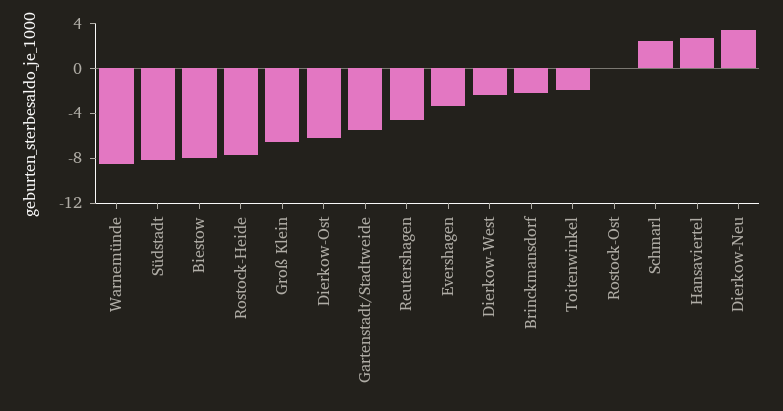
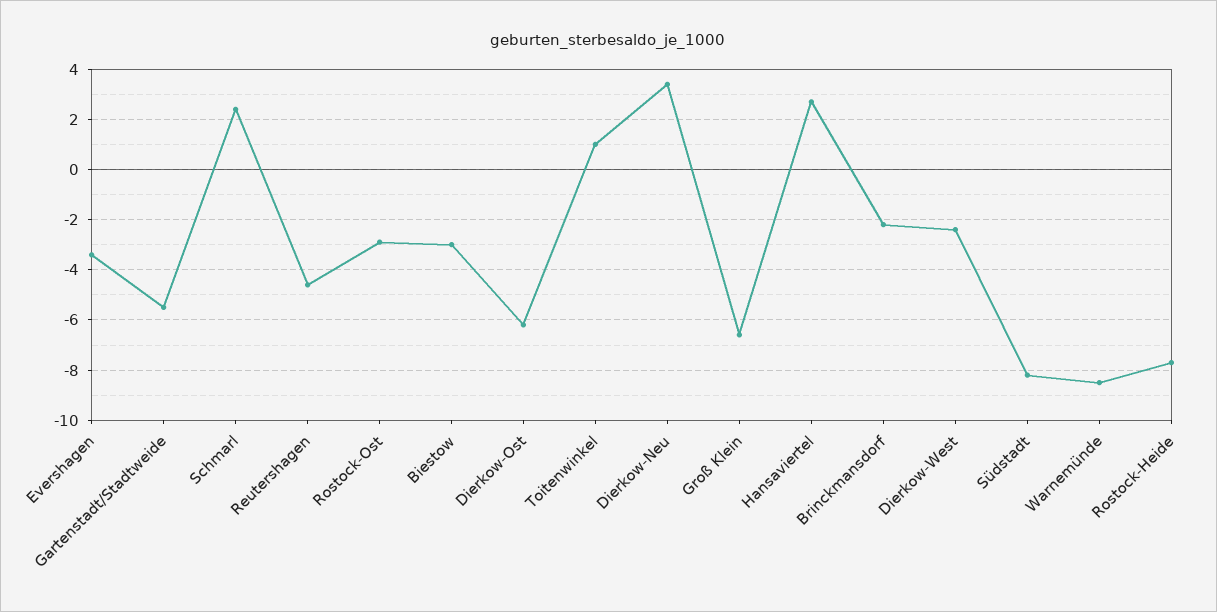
  {
    "Warnemünde": -8.5,
    "Südstadt": -8,
-   "Biestow": -8,
+   "Biestow": -3,
    "Rostock-Heide": -7.5,
    "Groß Klein": -6.5,
    "Dierkow-Ost": -6,
    "Gartenstadt/Stadtweide": -5.5,
    "Reutershagen": -4.5,
    "Evershagen": -3.5,
    "Dierkow-West": -2.5,
    "Brinckmansdorf": -2,
-   "Toitenwinkel": -2,
+   "Toitenwinkel": 1,
-   "Rostock-Ost": 0,
+   "Rostock-Ost": -3,
    "Schmarl": 2.5,
    "Hansaviertel": 2.5,
    "Dierkow-Neu": 3.5
  }

